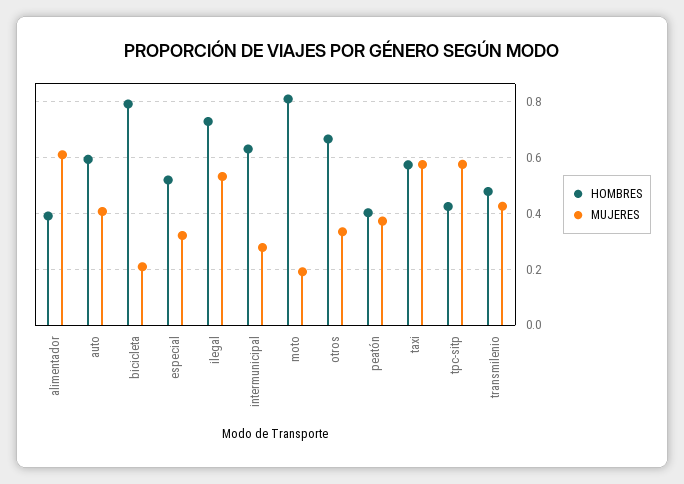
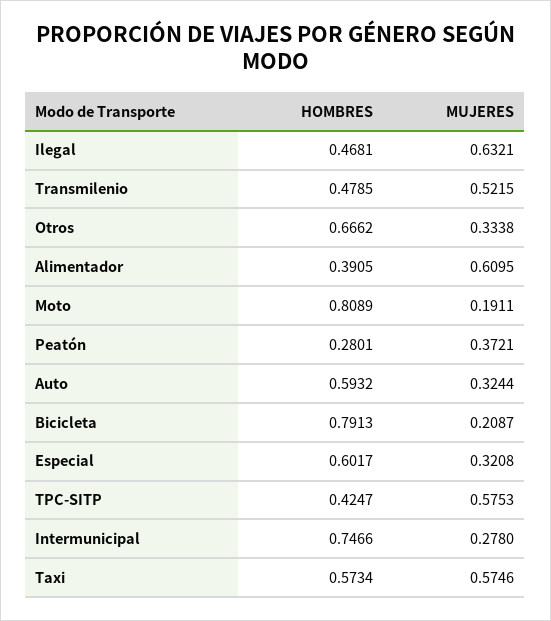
  {
    "HOMBRES": {
      "alimentador": 0.3905,
      "auto": 0.5932,
      "bicicleta": 0.7913,
-     "especial": 0.525,
+     "especial": 0.6017,
-     "ilegal": 0.725,
+     "ilegal": 0.4681,
-     "intermunicipal": 0.625,
+     "intermunicipal": 0.7466,
      "moto": 0.8089,
      "otros": 0.6662,
-     "peatón": 0.4,
+     "peatón": 0.2801,
      "taxi": 0.5734,
      "tpc-sitp": 0.4247,
      "transmilenio": 0.4785
    },
    "MUJERES": {
      "alimentador": 0.6095,
-     "auto": 0.4,
+     "auto": 0.3244,
      "bicicleta": 0.2087,
      "especial": 0.3208,
-     "ilegal": 0.525,
+     "ilegal": 0.6321,
      "intermunicipal": 0.278,
      "moto": 0.1911,
      "otros": 0.3338,
      "peatón": 0.3721,
      "taxi": 0.5746,
      "tpc-sitp": 0.5753,
-     "transmilenio": 0.425
+     "transmilenio": 0.5215
    }
  }

